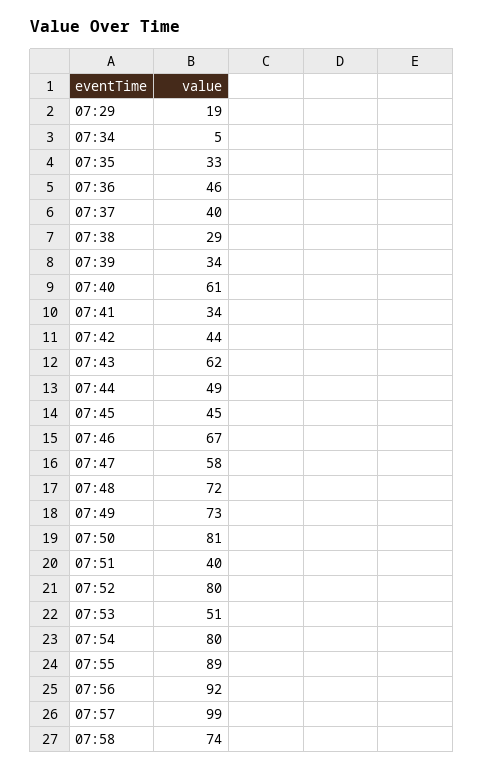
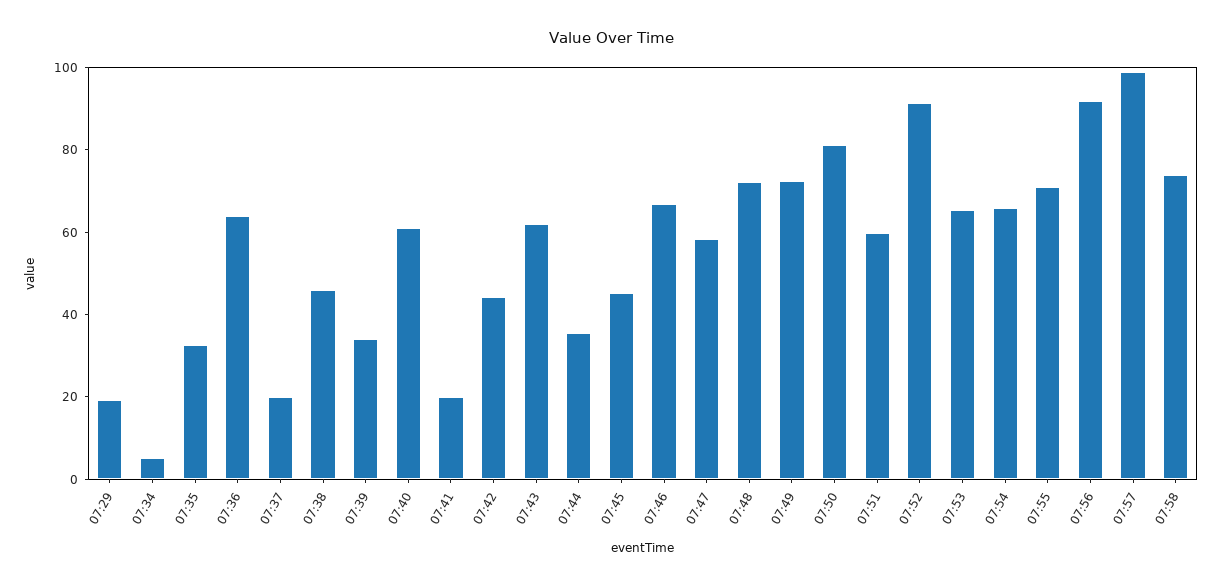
  {
    "07:29": 19,
    "07:34": 5,
    "07:35": 33,
-   "07:36": 46,
+   "07:36": 65,
-   "07:37": 40,
+   "07:37": 20,
-   "07:38": 29,
+   "07:38": 45,
    "07:39": 34,
    "07:40": 61,
-   "07:41": 34,
+   "07:41": 20,
    "07:42": 44,
    "07:43": 62,
-   "07:44": 49,
+   "07:44": 35,
    "07:45": 45,
    "07:46": 67,
    "07:47": 58,
    "07:48": 72,
    "07:49": 73,
    "07:50": 81,
-   "07:51": 40,
+   "07:51": 60,
-   "07:52": 80,
+   "07:52": 90,
-   "07:53": 51,
+   "07:53": 65,
-   "07:54": 80,
+   "07:54": 65,
-   "07:55": 89,
+   "07:55": 70,
    "07:56": 92,
    "07:57": 99,
    "07:58": 74
  }

